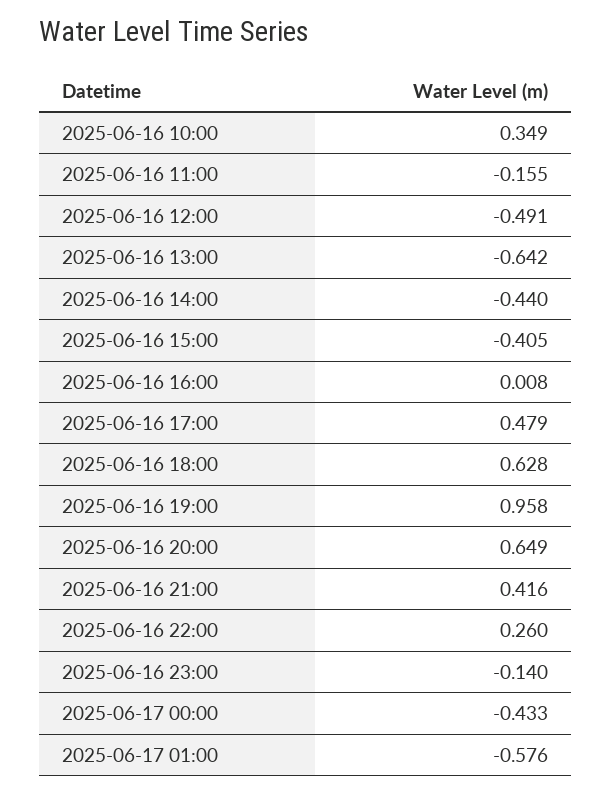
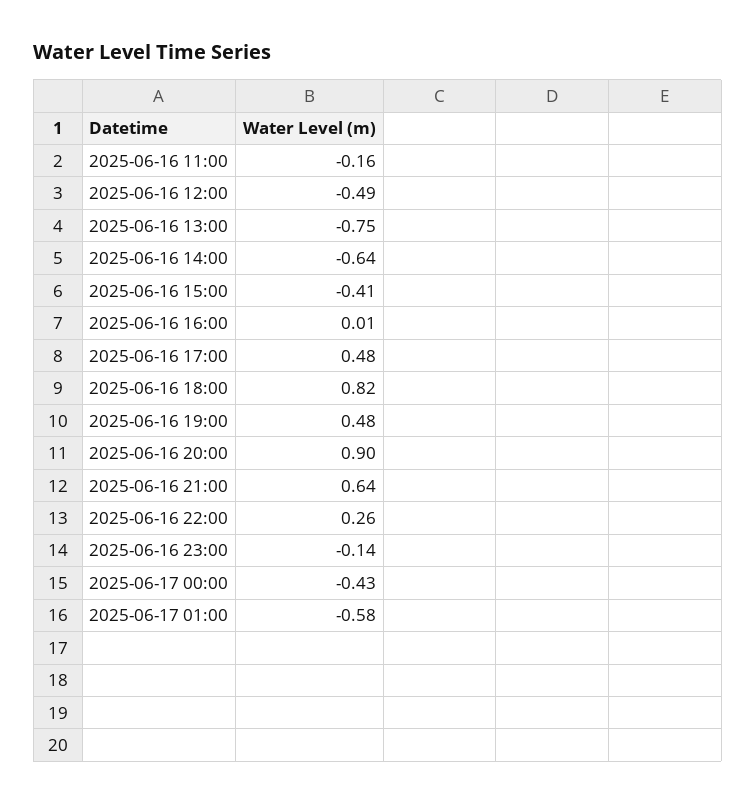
  {
-   "2025-06-16 10:00": 0.349,
    "2025-06-16 11:00": -0.155,
    "2025-06-16 12:00": -0.491,
-   "2025-06-16 13:00": -0.642,
+   "2025-06-16 13:00": -0.75,
-   "2025-06-16 14:00": -0.44,
+   "2025-06-16 14:00": -0.64,
    "2025-06-16 15:00": -0.405,
    "2025-06-16 16:00": 0.008,
    "2025-06-16 17:00": 0.479,
-   "2025-06-16 18:00": 0.628,
+   "2025-06-16 18:00": 0.82,
-   "2025-06-16 19:00": 0.958,
+   "2025-06-16 19:00": 0.48,
-   "2025-06-16 20:00": 0.649,
+   "2025-06-16 20:00": 0.9,
-   "2025-06-16 21:00": 0.416,
+   "2025-06-16 21:00": 0.64,
    "2025-06-16 22:00": 0.26,
    "2025-06-16 23:00": -0.14,
    "2025-06-17 00:00": -0.433,
    "2025-06-17 01:00": -0.576
  }

